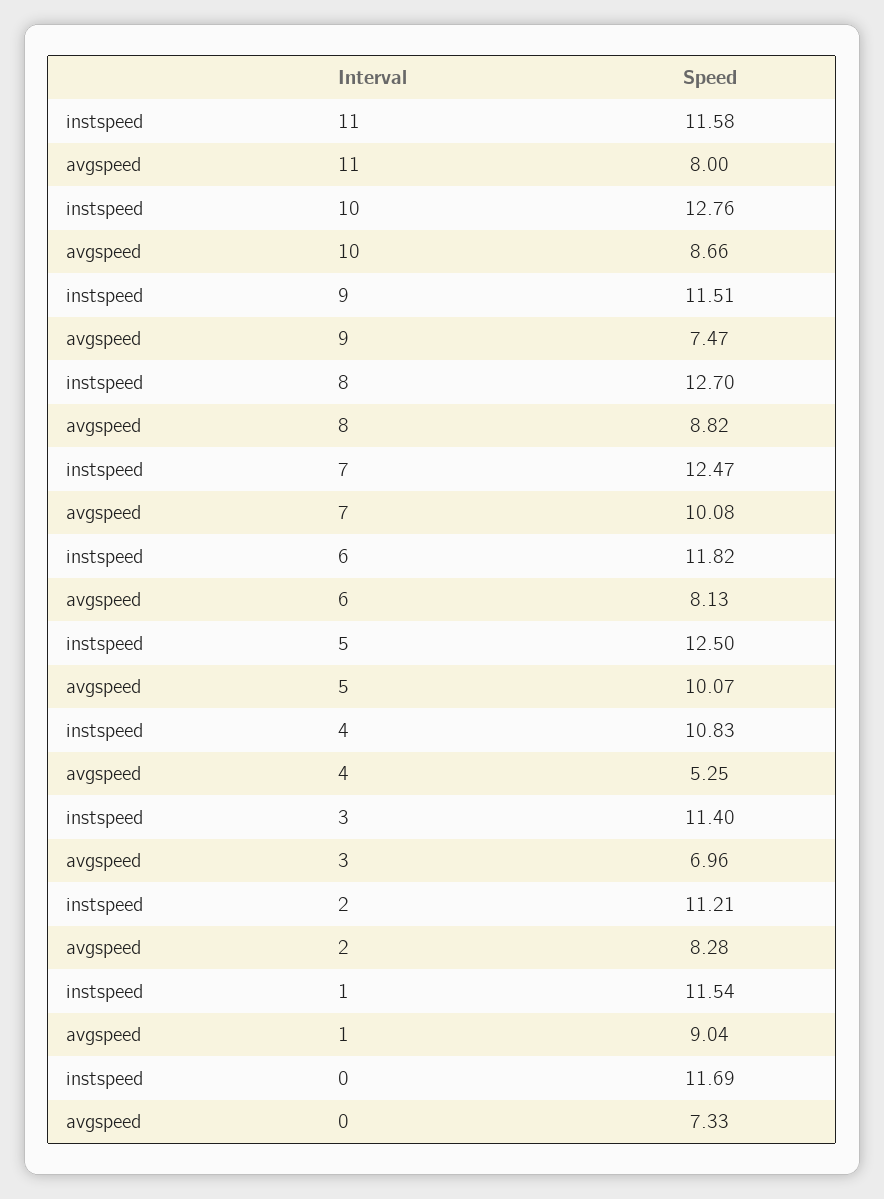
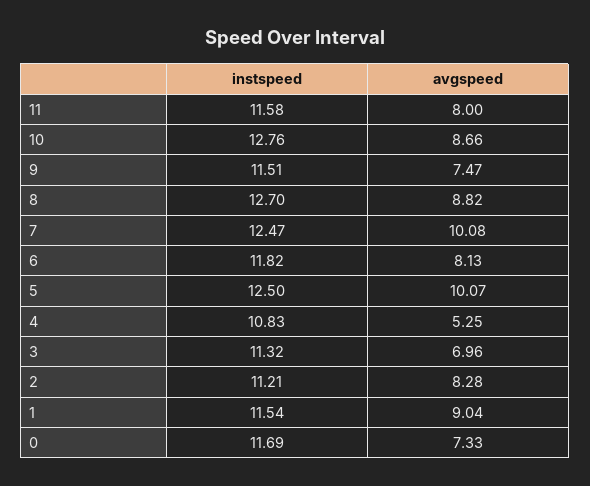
  {
    "instspeed": {
      "11": 11.58,
      "10": 12.76,
      "9": 11.51,
      "8": 12.7,
      "7": 12.47,
      "6": 11.82,
      "5": 12.5,
      "4": 10.83,
-     "3": 11.4,
+     "3": 11.32,
      "2": 11.21,
      "1": 11.54,
      "0": 11.69
    },
    "avgspeed": {
      "11": 8,
      "10": 8.66,
      "9": 7.47,
      "8": 8.82,
      "7": 10.08,
      "6": 8.13,
      "5": 10.07,
      "4": 5.25,
      "3": 6.96,
      "2": 8.28,
      "1": 9.04,
      "0": 7.33
    }
  }

